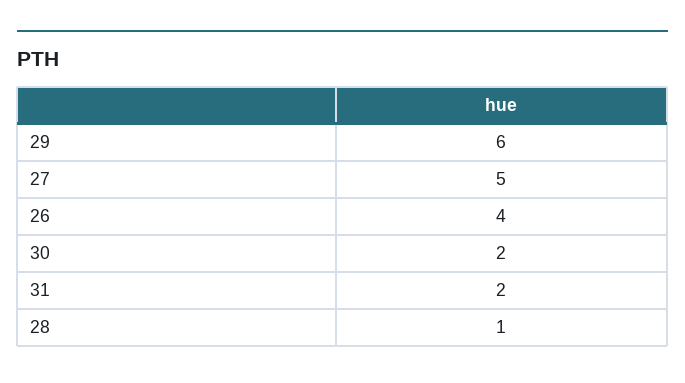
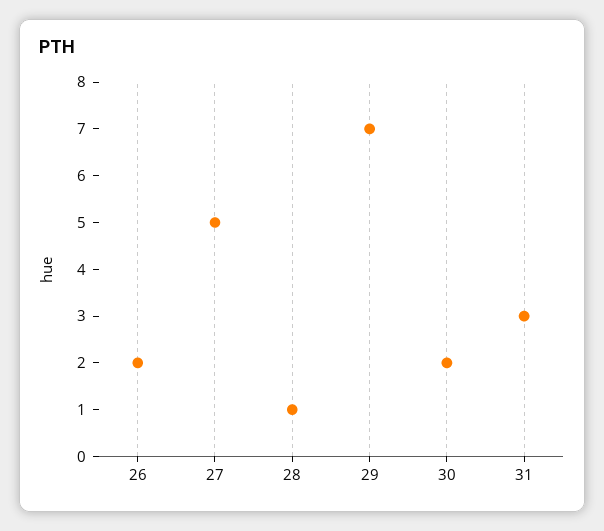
  {
-   "29": 6,
+   "29": 7,
    "27": 5,
-   "26": 4,
+   "26": 2,
    "30": 2,
-   "31": 2,
+   "31": 3,
    "28": 1
  }

